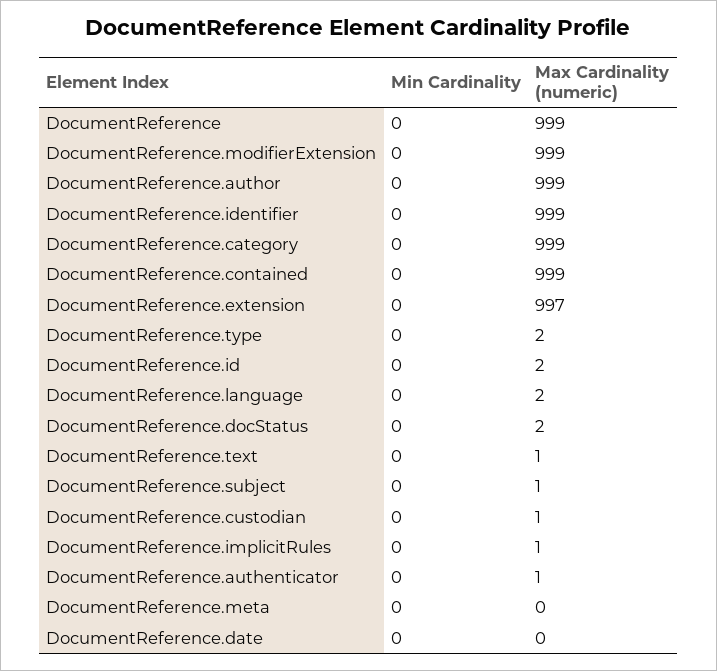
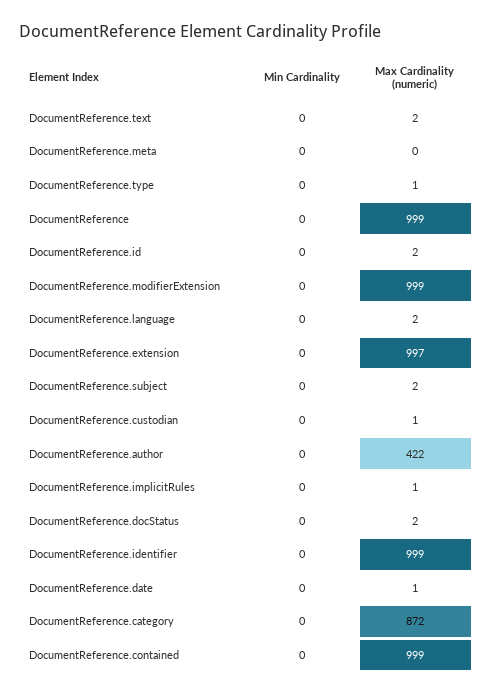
  {
    "Min Cardinality": {
      "DocumentReference": 0,
      "DocumentReference.modifierExtension": 0,
      "DocumentReference.author": 0,
      "DocumentReference.identifier": 0,
      "DocumentReference.category": 0,
      "DocumentReference.contained": 0,
      "DocumentReference.extension": 0,
      "DocumentReference.type": 0,
      "DocumentReference.id": 0,
      "DocumentReference.language": 0,
      "DocumentReference.docStatus": 0,
      "DocumentReference.text": 0,
      "DocumentReference.subject": 0,
      "DocumentReference.custodian": 0,
      "DocumentReference.implicitRules": 0,
-     "DocumentReference.authenticator": 0,
      "DocumentReference.meta": 0,
      "DocumentReference.date": 0
    },
    "Max Cardinality (numeric)": {
      "DocumentReference": 999,
      "DocumentReference.modifierExtension": 999,
-     "DocumentReference.author": 999,
+     "DocumentReference.author": 422,
      "DocumentReference.identifier": 999,
-     "DocumentReference.category": 999,
+     "DocumentReference.category": 872,
      "DocumentReference.contained": 999,
      "DocumentReference.extension": 997,
-     "DocumentReference.type": 2,
+     "DocumentReference.type": 1,
      "DocumentReference.id": 2,
      "DocumentReference.language": 2,
      "DocumentReference.docStatus": 2,
-     "DocumentReference.text": 1,
+     "DocumentReference.text": 2,
-     "DocumentReference.subject": 1,
+     "DocumentReference.subject": 2,
      "DocumentReference.custodian": 1,
      "DocumentReference.implicitRules": 1,
-     "DocumentReference.authenticator": 1,
      "DocumentReference.meta": 0,
-     "DocumentReference.date": 0
+     "DocumentReference.date": 1
    }
  }

